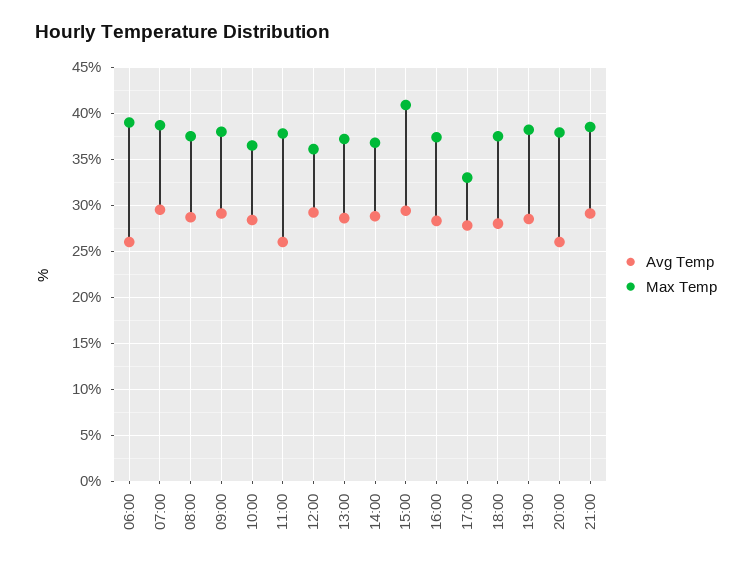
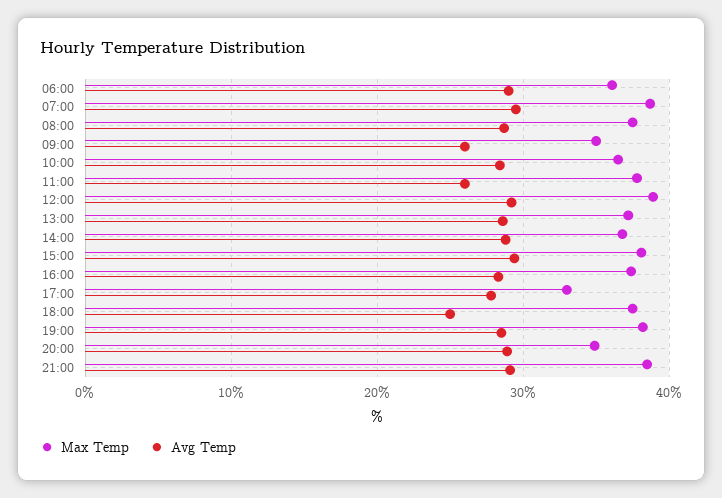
  {
    "Avg Temp": {
-     "06:00": 26,
+     "06:00": 29,
      "07:00": 30,
      "08:00": 29,
-     "09:00": 29,
+     "09:00": 26,
      "10:00": 28,
      "11:00": 26,
      "12:00": 29,
      "13:00": 29,
      "14:00": 29,
      "15:00": 29,
      "16:00": 28,
      "17:00": 28,
-     "18:00": 28,
+     "18:00": 25,
      "19:00": 29,
-     "20:00": 26,
+     "20:00": 29,
      "21:00": 29
    },
    "Max Temp": {
-     "06:00": 39,
+     "06:00": 36,
      "07:00": 39,
      "08:00": 38,
-     "09:00": 38,
+     "09:00": 35,
      "10:00": 37,
      "11:00": 38,
-     "12:00": 36,
+     "12:00": 39,
      "13:00": 37,
      "14:00": 37,
-     "15:00": 41,
+     "15:00": 38,
      "16:00": 37,
      "17:00": 33,
      "18:00": 38,
      "19:00": 38,
-     "20:00": 38,
+     "20:00": 35,
      "21:00": 39
    }
  }

